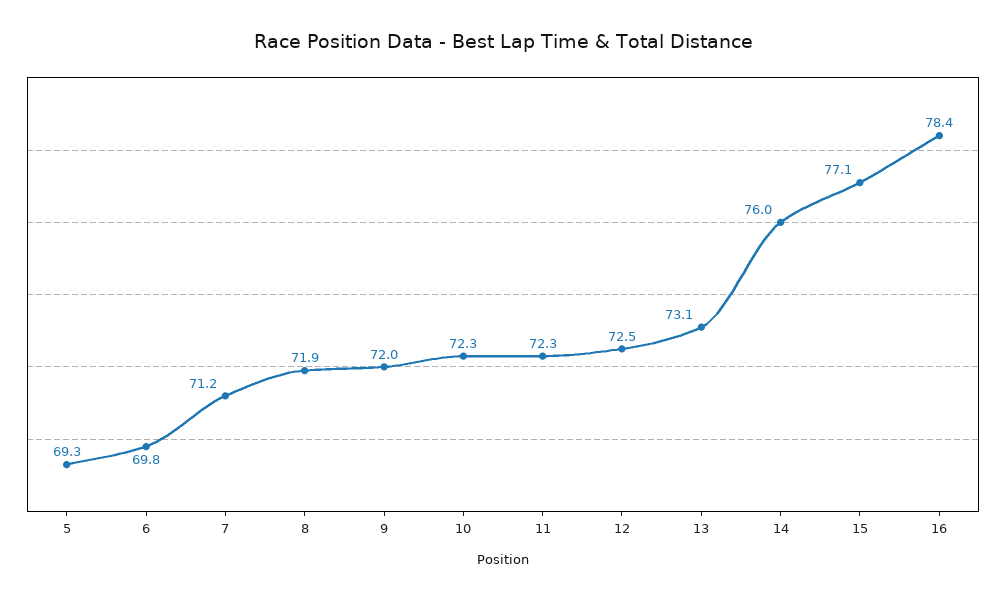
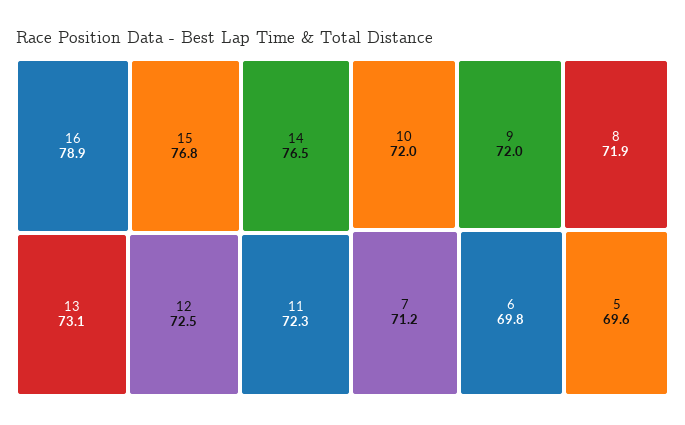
  {
-   "5": 69.3,
+   "5": 69.6,
    "6": 69.8,
    "7": 71.2,
    "8": 71.9,
    "9": 72,
-   "10": 72.3,
+   "10": 72,
    "11": 72.3,
    "12": 72.5,
    "13": 73.1,
-   "14": 76,
+   "14": 76.5,
-   "15": 77.1,
+   "15": 76.8,
-   "16": 78.4
+   "16": 78.9
  }

